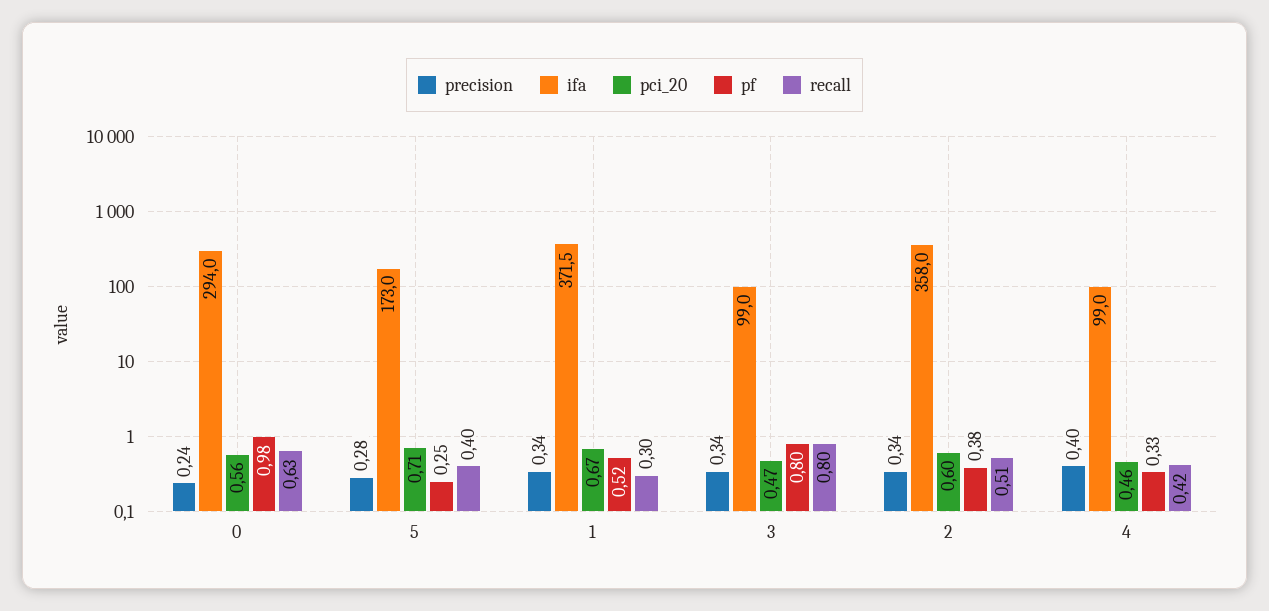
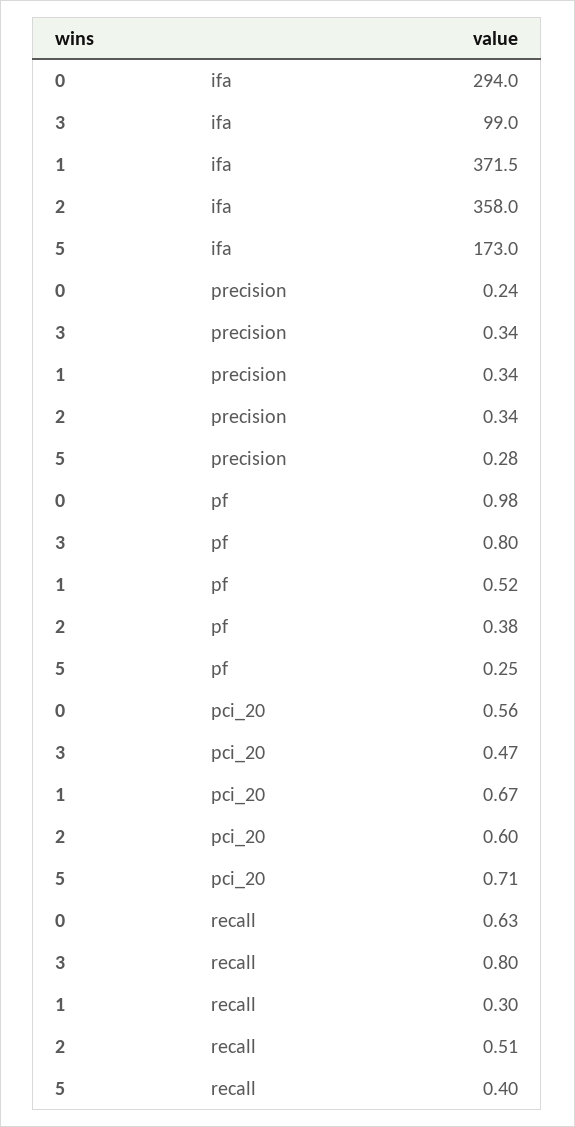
  {
    "precision": {
      "0": 0.24,
      "5": 0.28,
      "1": 0.34,
      "3": 0.34,
-     "2": 0.34,
+     "2": 0.34
-     "4": 0.4
    },
    "ifa": {
      "0": 294,
      "5": 173,
      "1": 371.5,
      "3": 99,
-     "2": 358,
+     "2": 358
-     "4": 99
    },
    "pci_20": {
      "0": 0.56,
      "5": 0.71,
      "1": 0.67,
      "3": 0.47,
-     "2": 0.6,
+     "2": 0.6
-     "4": 0.46
    },
    "pf": {
      "0": 0.98,
      "5": 0.25,
      "1": 0.52,
      "3": 0.8,
-     "2": 0.38,
+     "2": 0.38
-     "4": 0.33
    },
    "recall": {
      "0": 0.63,
      "5": 0.4,
      "1": 0.3,
      "3": 0.8,
-     "2": 0.51,
+     "2": 0.51
-     "4": 0.42
    }
  }

